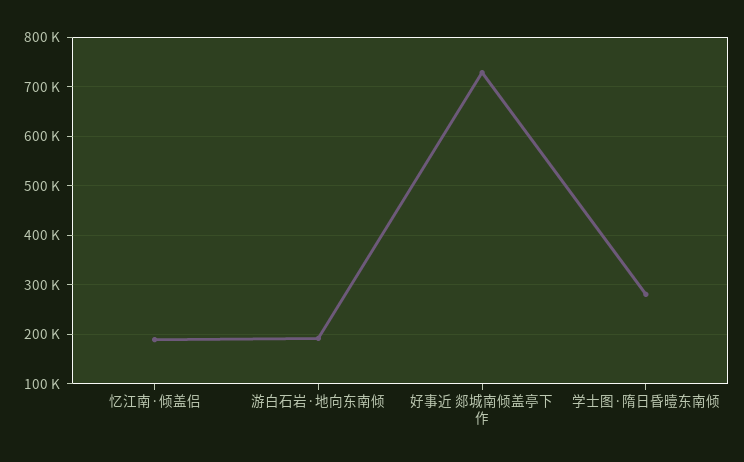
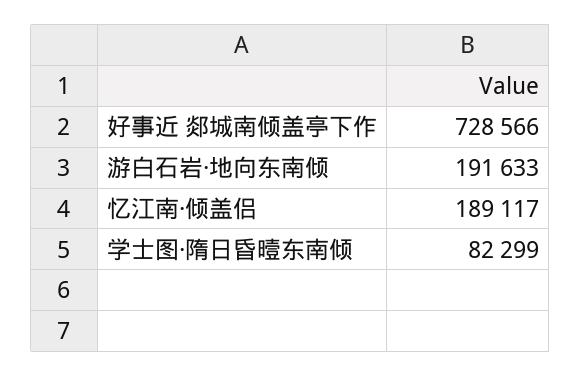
  {
    "忆江南·倾盖侣": 189117,
    "游白石岩·地向东南倾": 191633,
    "好事近 郯城南倾盖亭下作": 728566,
-   "学士图·隋日昏曀东南倾": 280000
+   "学士图·隋日昏曀东南倾": 82299
  }

